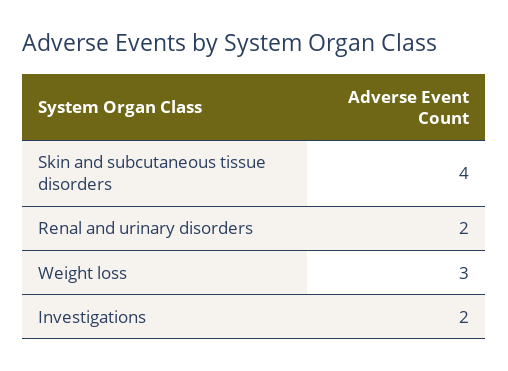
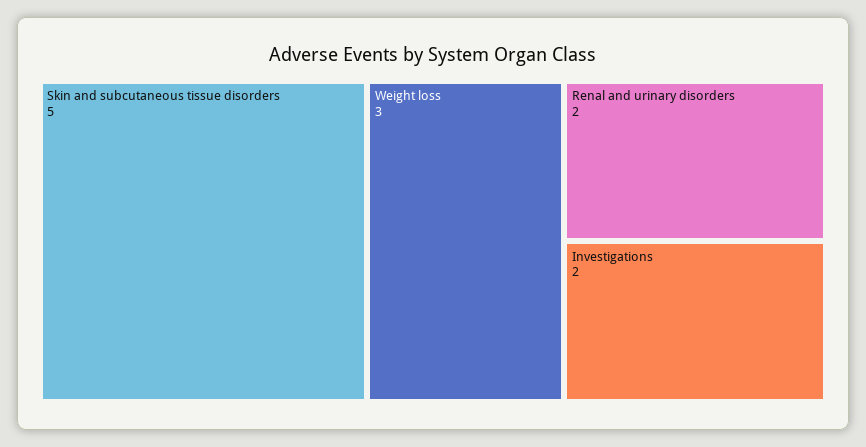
  {
-   "Skin and subcutaneous tissue disorders": 4,
+   "Skin and subcutaneous tissue disorders": 5,
    "Renal and urinary disorders": 2,
    "Weight loss": 3,
    "Investigations": 2
  }

